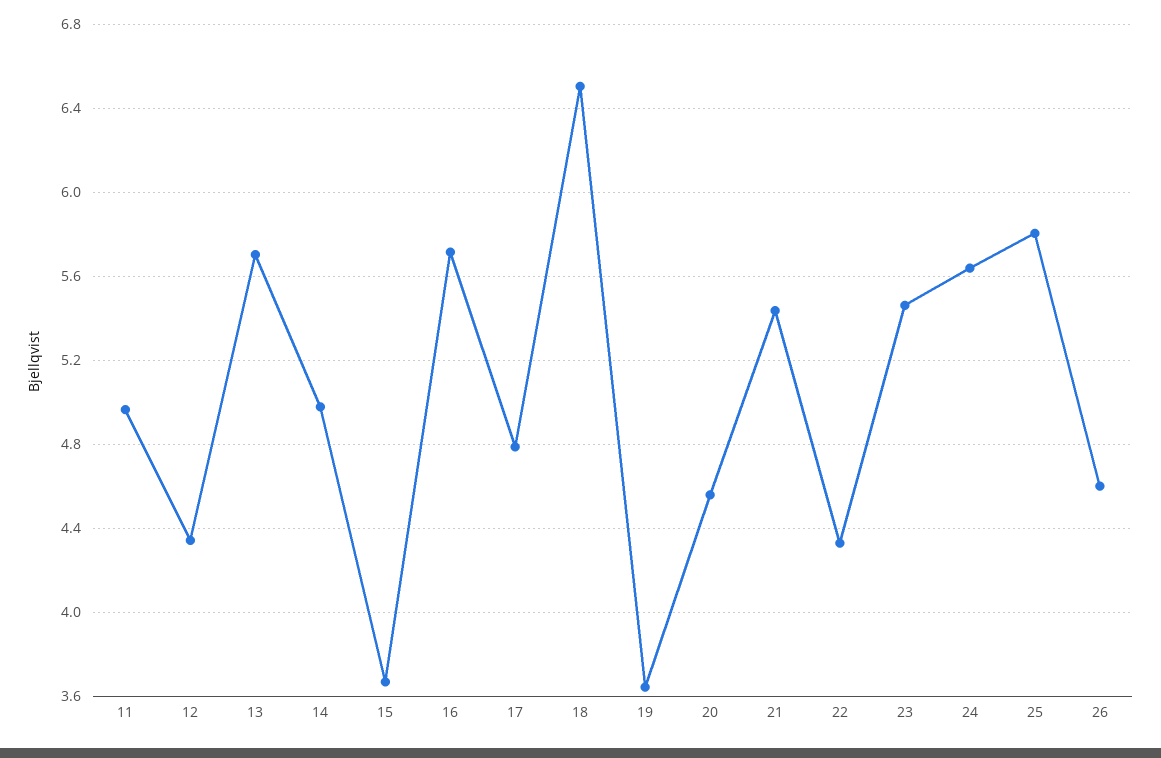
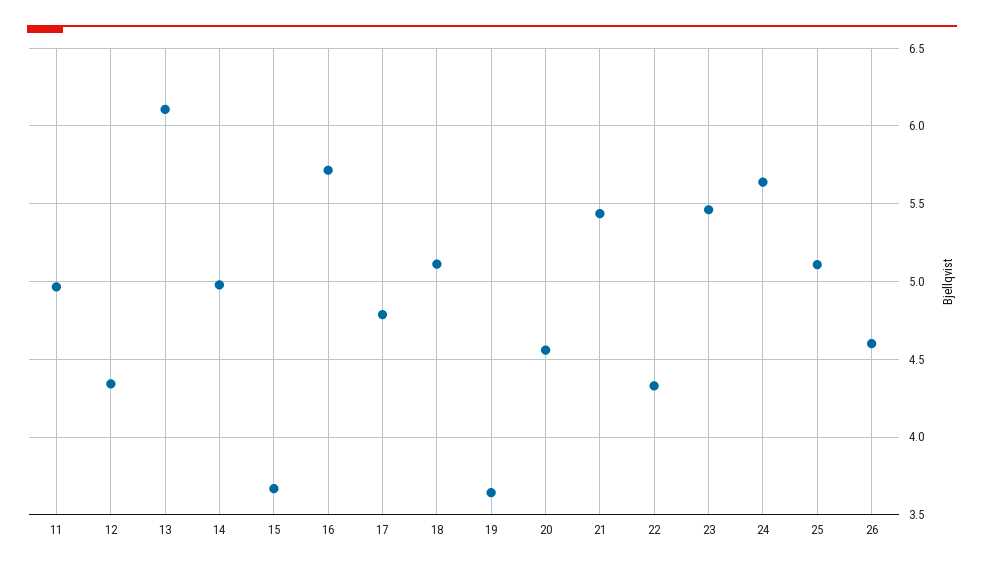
  {
    "11": 4.95,
    "12": 4.35,
-   "13": 5.7,
+   "13": 6.1,
    "14": 5,
    "15": 3.65,
    "16": 5.7,
    "17": 4.8,
-   "18": 6.5,
+   "18": 5.1,
    "19": 3.65,
    "20": 4.55,
    "21": 5.45,
    "22": 4.35,
    "23": 5.45,
    "24": 5.65,
-   "25": 5.8,
+   "25": 5.1,
    "26": 4.6
  }

